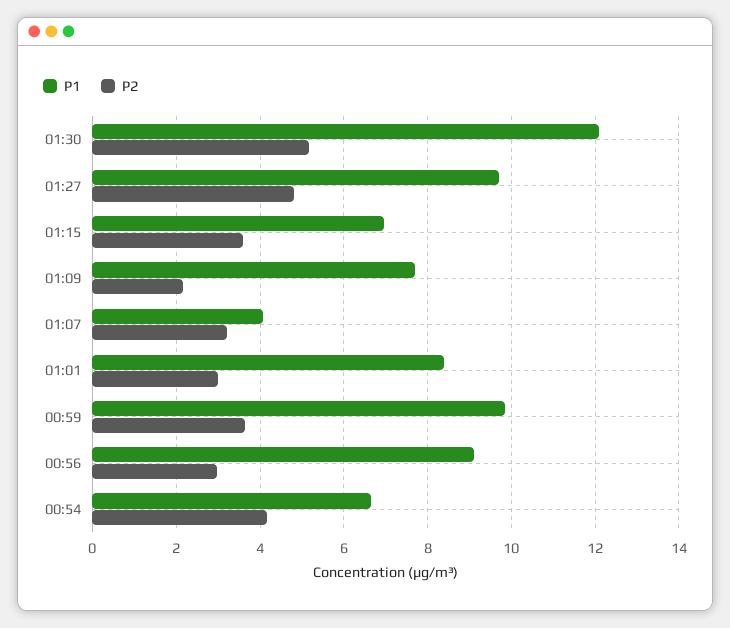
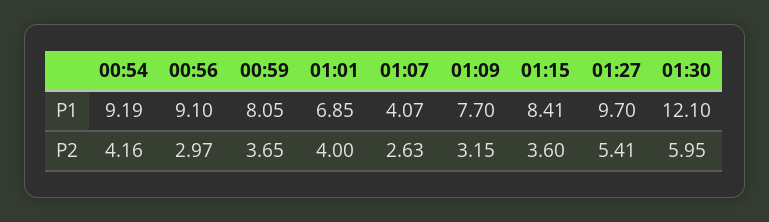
  {
    "P1": {
      "01:30": 12.1,
      "01:27": 9.7,
-     "01:15": 7,
+     "01:15": 8.41,
      "01:09": 7.7,
      "01:07": 4.07,
-     "01:01": 8.4,
+     "01:01": 6.85,
-     "00:59": 9.8,
+     "00:59": 8.05,
      "00:56": 9.1,
-     "00:54": 6.6
+     "00:54": 9.19
    },
    "P2": {
-     "01:30": 5.2,
+     "01:30": 5.95,
-     "01:27": 4.8,
+     "01:27": 5.41,
      "01:15": 3.6,
-     "01:09": 2.2,
+     "01:09": 3.15,
-     "01:07": 3.2,
+     "01:07": 2.63,
-     "01:01": 3,
+     "01:01": 4,
      "00:59": 3.65,
      "00:56": 2.97,
      "00:54": 4.16
    }
  }

